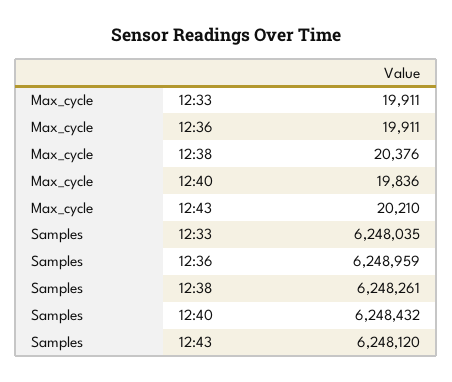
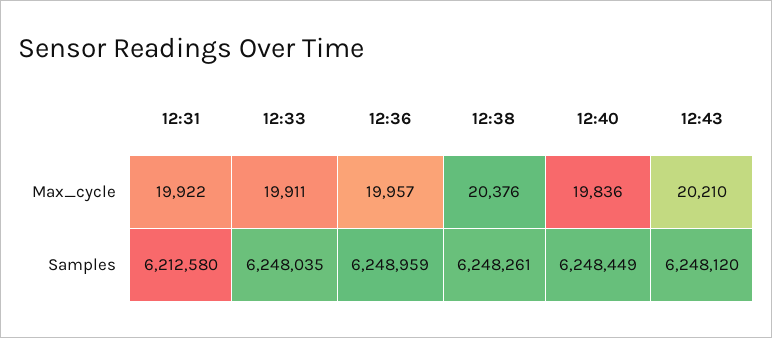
  {
    "Max_cycle": {
      "12:33": 19911,
-     "12:36": 19911,
+     "12:36": 19957,
      "12:38": 20376,
      "12:40": 19836,
-     "12:43": 20210
+     "12:43": 20210,
+     "12:31": 19922
    },
    "Samples": {
      "12:33": 6248035,
      "12:36": 6248959,
      "12:38": 6248261,
-     "12:40": 6248432,
+     "12:40": 6248449,
-     "12:43": 6248120
+     "12:43": 6248120,
+     "12:31": 6212580
    }
  }

